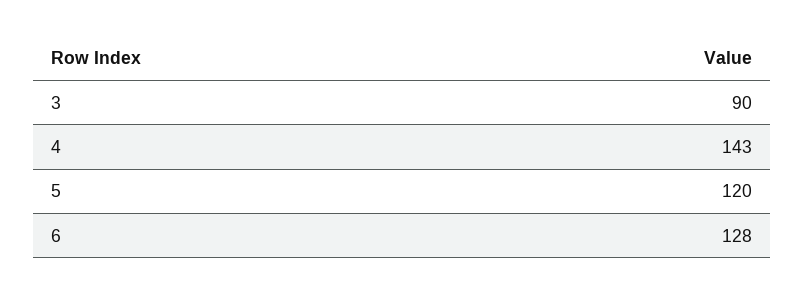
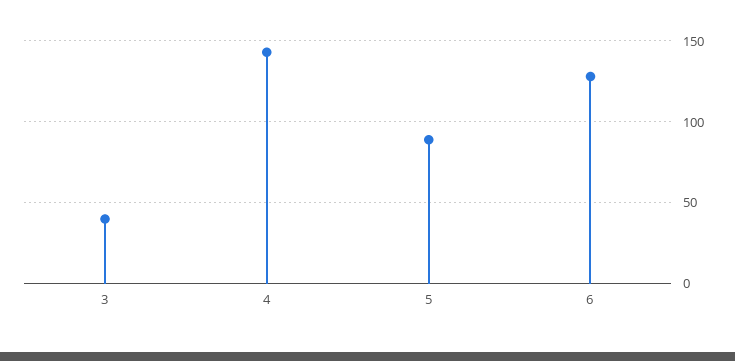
  {
-   "3": 90,
+   "3": 40,
    "4": 143,
-   "5": 120,
+   "5": 90,
    "6": 128
  }

